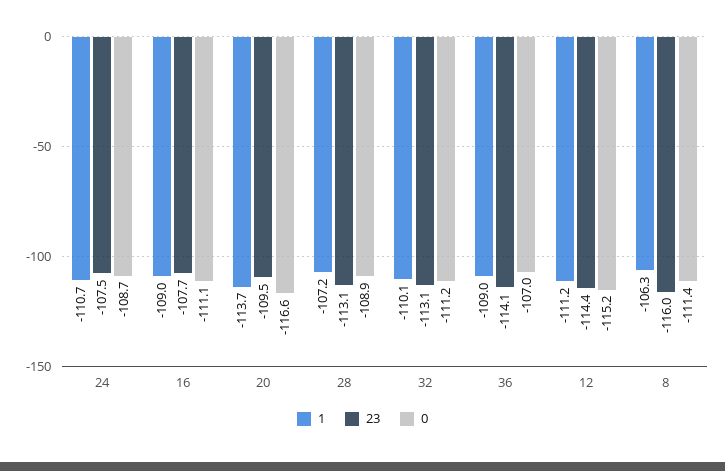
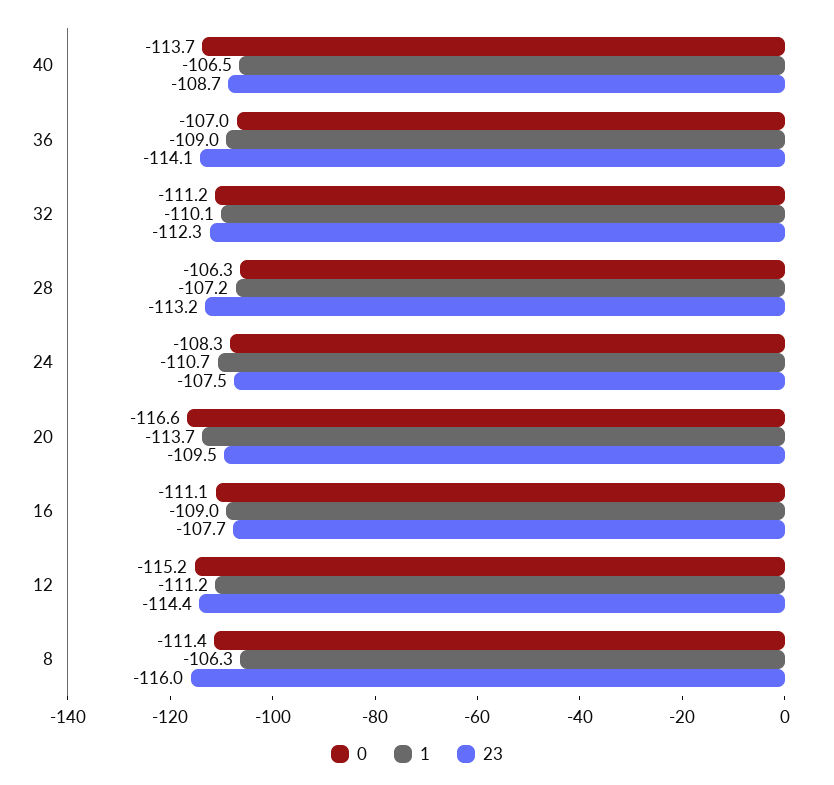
  {
    "1": {
      "24": -110.7,
      "16": -109,
      "20": -113.7,
      "28": -107.2,
      "32": -110.1,
      "36": -109,
      "12": -111.2,
-     "8": -106.3
+     "8": -106.3,
+     "40": -106.5
    },
    "23": {
      "24": -107.5,
      "16": -107.7,
      "20": -109.5,
-     "28": -113.1,
+     "28": -113.2,
-     "32": -113.1,
+     "32": -112.3,
      "36": -114.1,
      "12": -114.4,
-     "8": -116
+     "8": -116,
+     "40": -108.7
    },
    "0": {
-     "24": -108.7,
+     "24": -108.3,
      "16": -111.1,
      "20": -116.6,
-     "28": -108.9,
+     "28": -106.3,
      "32": -111.2,
      "36": -107,
      "12": -115.2,
-     "8": -111.4
+     "8": -111.4,
+     "40": -113.7
    }
  }

